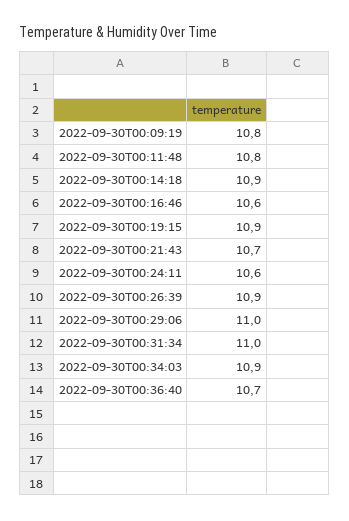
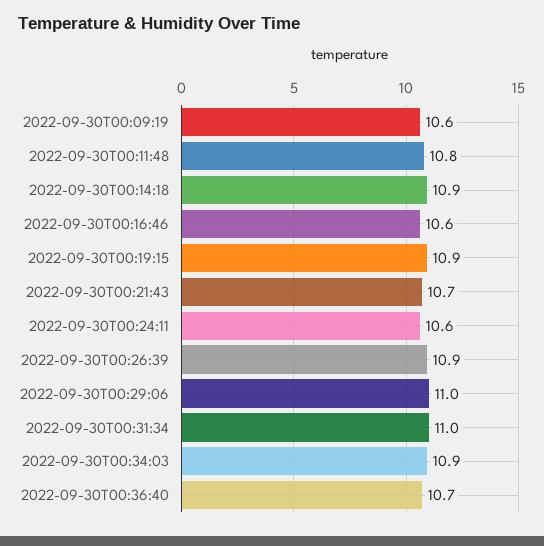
  {
-   "2022-09-30T00:09:19": 10.8,
+   "2022-09-30T00:09:19": 10.6,
    "2022-09-30T00:11:48": 10.8,
    "2022-09-30T00:14:18": 10.9,
    "2022-09-30T00:16:46": 10.6,
    "2022-09-30T00:19:15": 10.9,
    "2022-09-30T00:21:43": 10.7,
    "2022-09-30T00:24:11": 10.6,
    "2022-09-30T00:26:39": 10.9,
    "2022-09-30T00:29:06": 11,
    "2022-09-30T00:31:34": 11,
    "2022-09-30T00:34:03": 10.9,
    "2022-09-30T00:36:40": 10.7
  }

